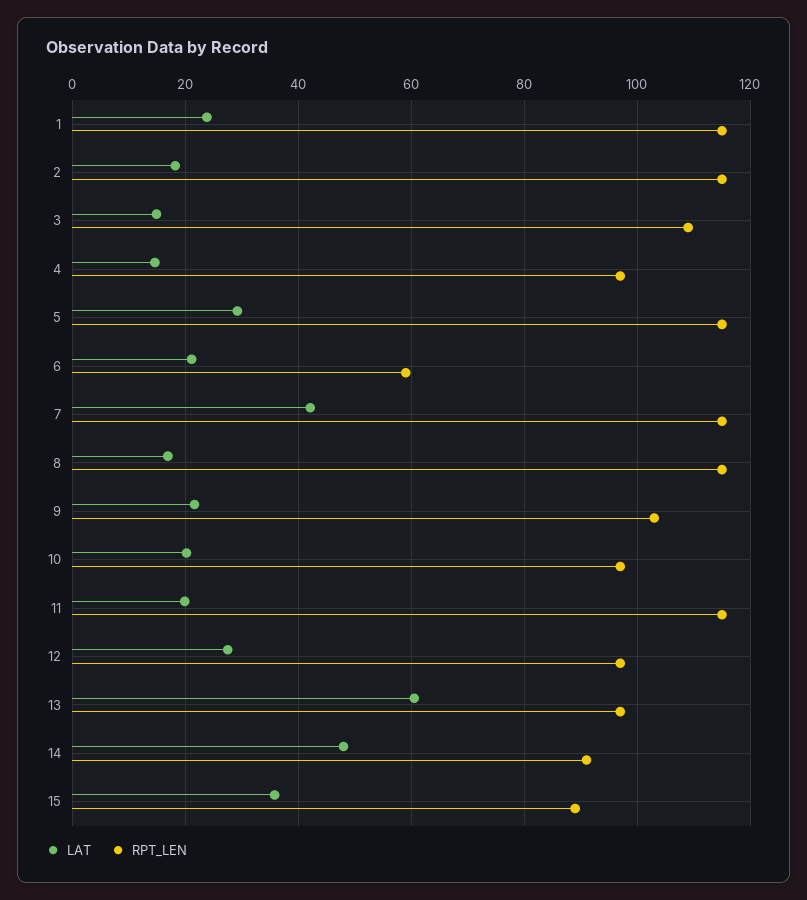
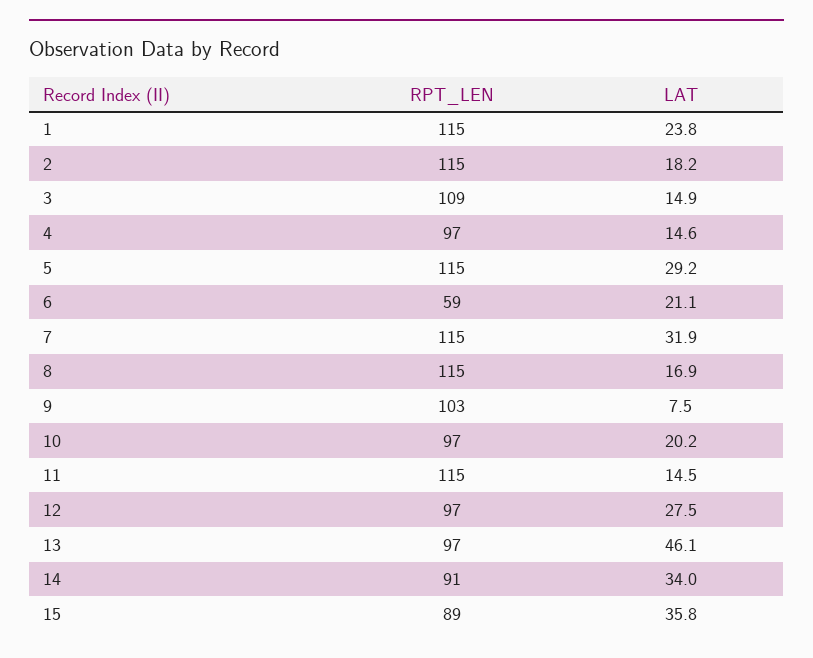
  {
    "LAT": {
      "1": 23.8,
      "2": 18.2,
      "3": 14.9,
      "4": 14.6,
      "5": 29.2,
      "6": 21.1,
-     "7": 42,
+     "7": 31.9,
      "8": 16.9,
-     "9": 22,
+     "9": 7.5,
      "10": 20.2,
-     "11": 20,
+     "11": 14.5,
      "12": 27.5,
-     "13": 60,
+     "13": 46.1,
-     "14": 48,
+     "14": 34,
      "15": 35.8
    },
    "RPT_LEN": {
      "1": 115,
      "2": 115,
      "3": 109,
      "4": 97,
      "5": 115,
      "6": 59,
      "7": 115,
      "8": 115,
      "9": 103,
      "10": 97,
      "11": 115,
      "12": 97,
      "13": 97,
      "14": 91,
      "15": 89
    }
  }

